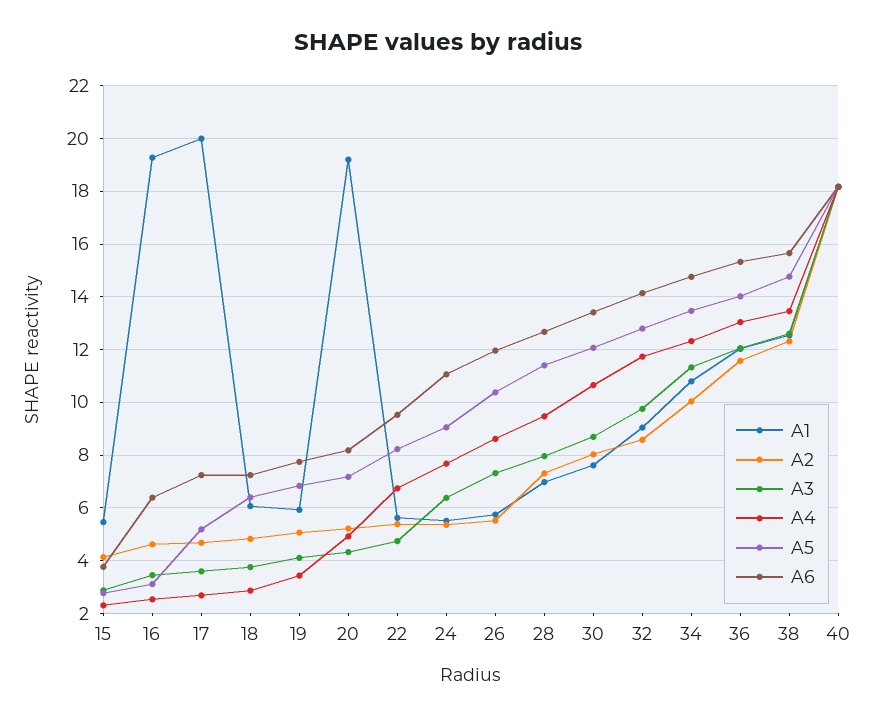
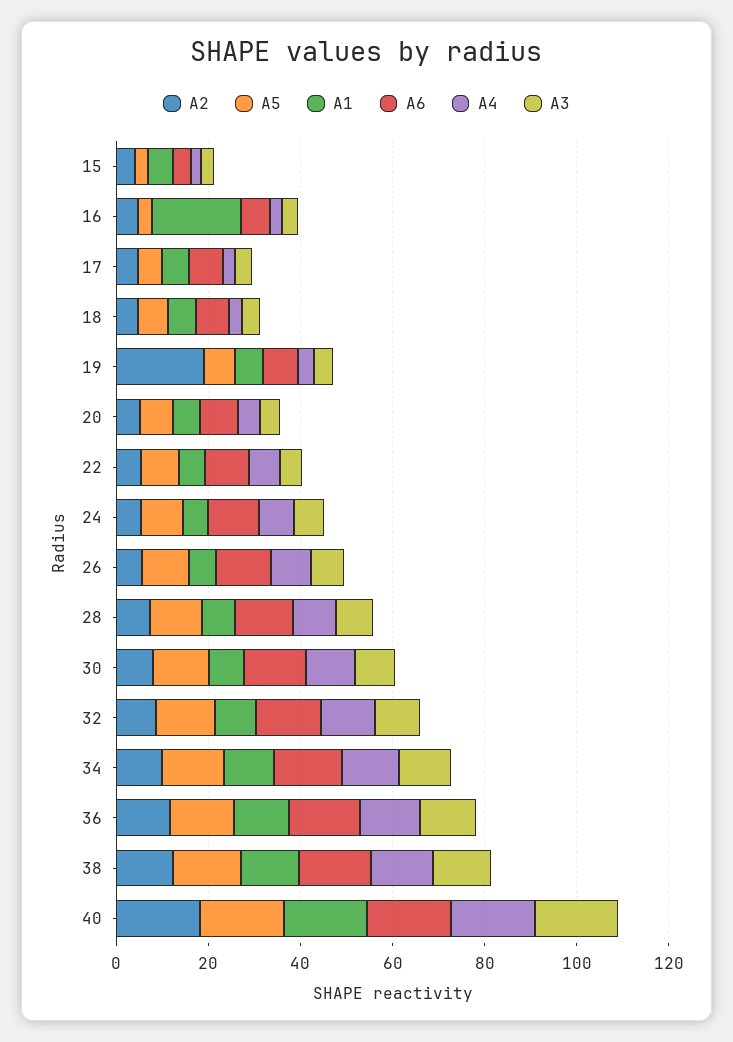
  {
    "A1": {
      "15": 5.5,
      "16": 19.25,
-     "17": 20,
+     "17": 5,
      "18": 6,
      "19": 6,
-     "20": 19.25,
+     "20": 5,
      "22": 5.5,
      "24": 5.5,
      "26": 5.75,
      "28": 7,
      "30": 7.5,
      "32": 9,
      "34": 10.75,
      "36": 12,
      "38": 12.5,
      "40": 18.25
    },
    "A2": {
      "15": 4.25,
      "16": 4.5,
      "17": 4.75,
      "18": 4.75,
-     "19": 5,
+     "19": 20,
      "20": 5.25,
      "22": 5.5,
      "24": 5.25,
      "26": 5.5,
      "28": 7.25,
      "30": 8,
      "32": 8.5,
      "34": 10,
      "36": 11.5,
      "38": 12.25,
      "40": 18.25
    },
    "A3": {
      "15": 3,
      "16": 3.5,
      "17": 3.5,
      "18": 3.75,
      "19": 4,
      "20": 4.25,
      "22": 4.75,
      "24": 6.5,
      "26": 7.25,
      "28": 8,
      "30": 8.75,
      "32": 9.75,
      "34": 11.25,
      "36": 12,
      "38": 12.5,
      "40": 18.25
    },
    "A4": {
      "15": 2.25,
      "16": 2.5,
      "17": 2.75,
      "18": 2.75,
      "19": 3.5,
      "20": 5,
      "22": 6.75,
      "24": 7.75,
      "26": 8.5,
      "28": 9.5,
      "30": 10.75,
      "32": 11.75,
      "34": 12.25,
      "36": 13,
      "38": 13.5,
      "40": 18.25
    },
    "A5": {
      "15": 2.75,
      "16": 3,
      "17": 5.25,
      "18": 6.5,
      "19": 6.75,
      "20": 7.25,
      "22": 8.25,
      "24": 9,
      "26": 10.5,
      "28": 11.5,
      "30": 12,
      "32": 12.75,
      "34": 13.5,
      "36": 14,
      "38": 14.75,
      "40": 18.25
    },
    "A6": {
      "15": 3.75,
      "16": 6.5,
      "17": 7.25,
      "18": 7.25,
      "19": 7.75,
      "20": 8.25,
      "22": 9.5,
      "24": 11,
      "26": 12,
      "28": 12.75,
      "30": 13.5,
      "32": 14.25,
      "34": 14.75,
      "36": 15.25,
      "38": 15.75,
      "40": 18.25
    }
  }

